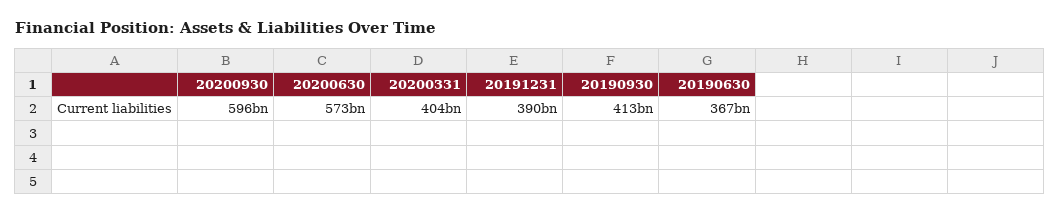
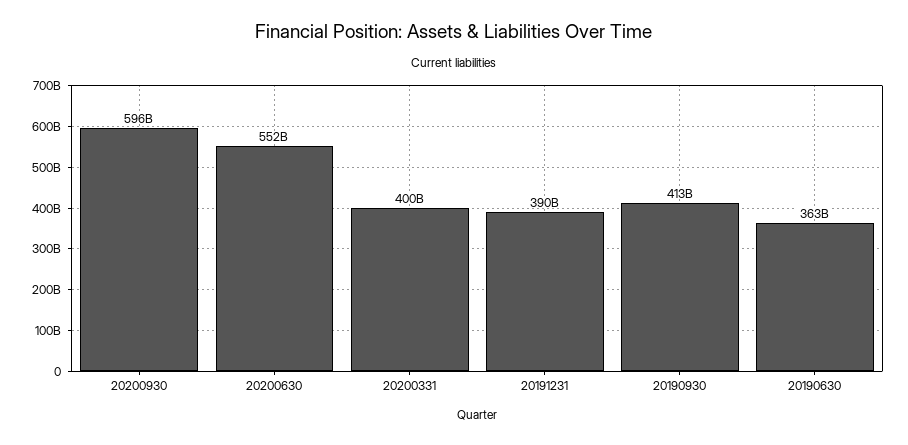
  {
    "20200930": 596000000000,
-   "20200630": 573000000000,
+   "20200630": 552000000000,
-   "20200331": 404000000000,
+   "20200331": 400000000000,
    "20191231": 390000000000,
    "20190930": 413000000000,
-   "20190630": 367000000000
+   "20190630": 363000000000
  }

